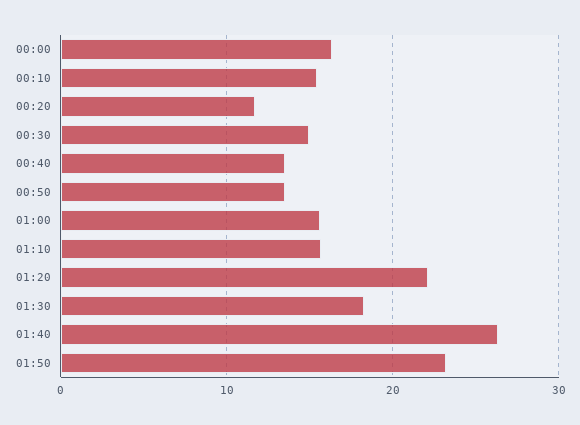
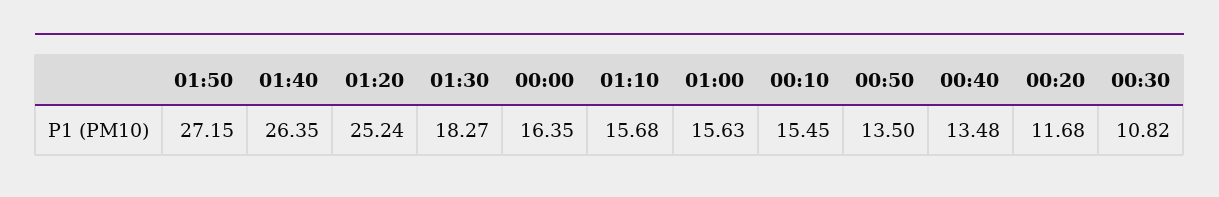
  {
    "00:00": 16.35,
    "00:10": 15.45,
    "00:20": 11.68,
-   "00:30": 15,
+   "00:30": 10.82,
    "00:40": 13.48,
    "00:50": 13.5,
    "01:00": 15.63,
    "01:10": 15.68,
-   "01:20": 22,
+   "01:20": 25.24,
    "01:30": 18.27,
    "01:40": 26.35,
-   "01:50": 23
+   "01:50": 27.15
  }

